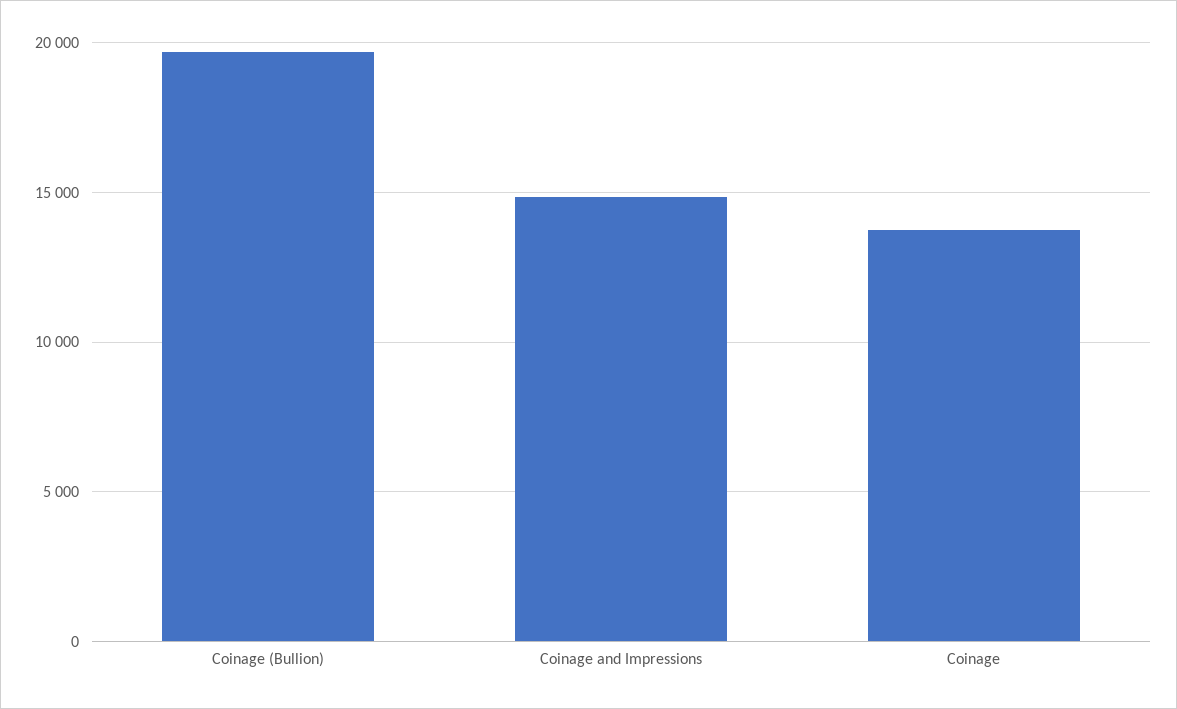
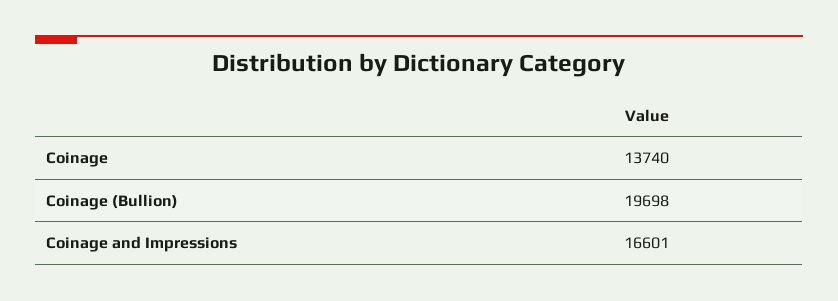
  {
    "Coinage (Bullion)": 19698,
-   "Coinage and Impressions": 15000,
+   "Coinage and Impressions": 16601,
    "Coinage": 13740
  }

